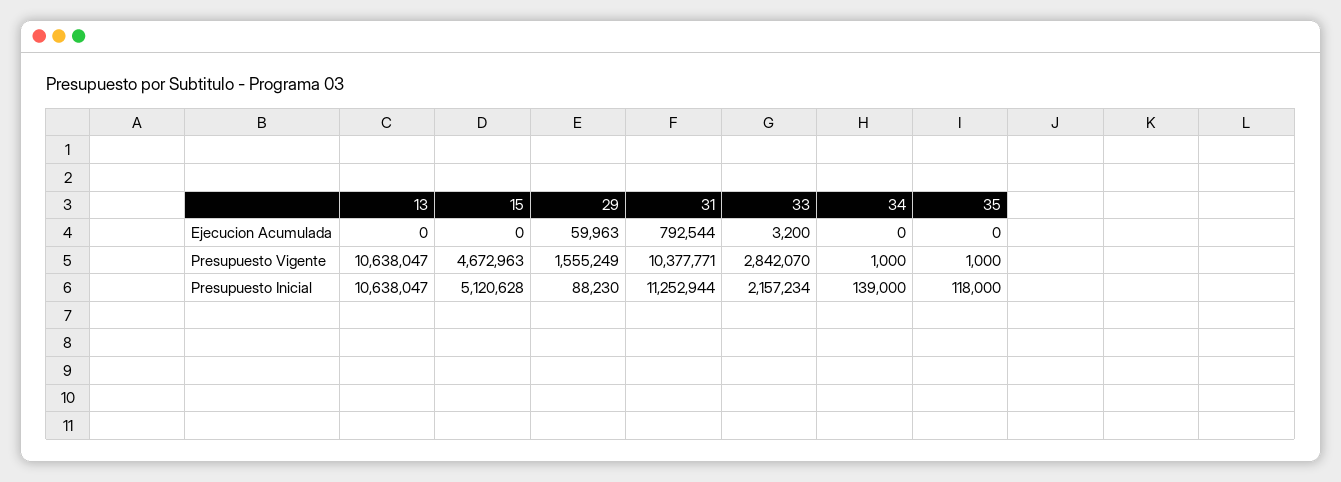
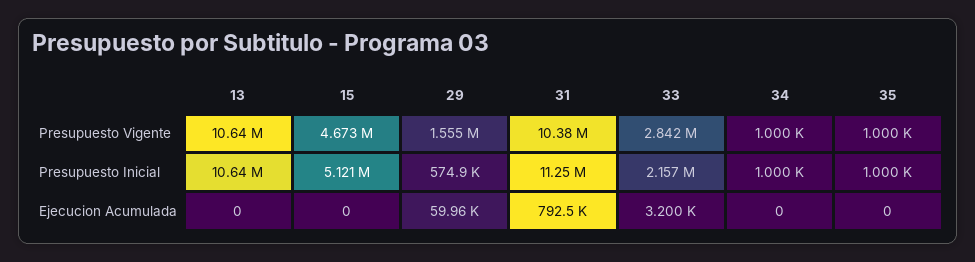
  {
    "13": {
      "Ejecucion Acumulada": 0,
      "Presupuesto Vigente": 10638047,
      "Presupuesto Inicial": 10638047
    },
    "15": {
      "Ejecucion Acumulada": 0,
      "Presupuesto Vigente": 4672963,
      "Presupuesto Inicial": 5120628
    },
    "29": {
      "Ejecucion Acumulada": 59963,
      "Presupuesto Vigente": 1555249,
-     "Presupuesto Inicial": 88230
+     "Presupuesto Inicial": 574900
    },
    "31": {
      "Ejecucion Acumulada": 792544,
      "Presupuesto Vigente": 10377771,
      "Presupuesto Inicial": 11252944
    },
    "33": {
      "Ejecucion Acumulada": 3200,
      "Presupuesto Vigente": 2842070,
      "Presupuesto Inicial": 2157234
    },
    "34": {
      "Ejecucion Acumulada": 0,
      "Presupuesto Vigente": 1000,
-     "Presupuesto Inicial": 139000
+     "Presupuesto Inicial": 1000
    },
    "35": {
      "Ejecucion Acumulada": 0,
      "Presupuesto Vigente": 1000,
-     "Presupuesto Inicial": 118000
+     "Presupuesto Inicial": 1000
    }
  }

